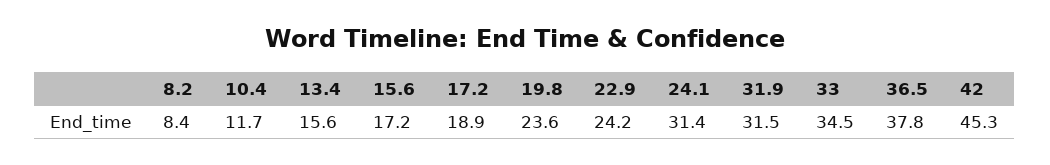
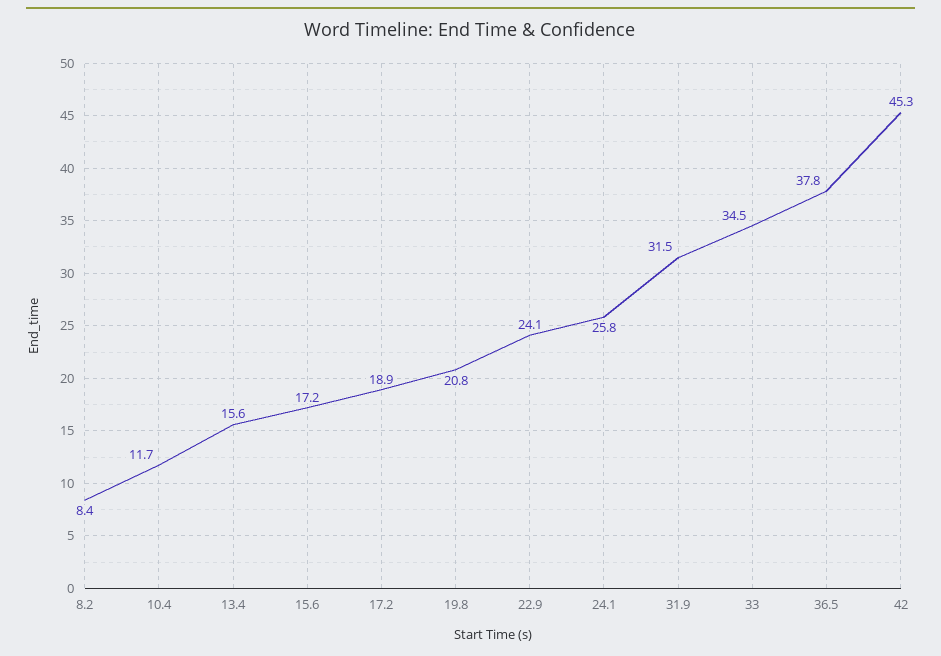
  {
    "8.2": 8.4,
    "10.4": 11.7,
    "13.4": 15.6,
    "15.6": 17.2,
    "17.2": 18.9,
-   "19.8": 23.6,
+   "19.8": 20.8,
-   "22.9": 24.2,
+   "22.9": 24.1,
-   "24.1": 31.4,
+   "24.1": 25.8,
    "31.9": 31.5,
    "33": 34.5,
    "36.5": 37.8,
    "42": 45.3
  }

